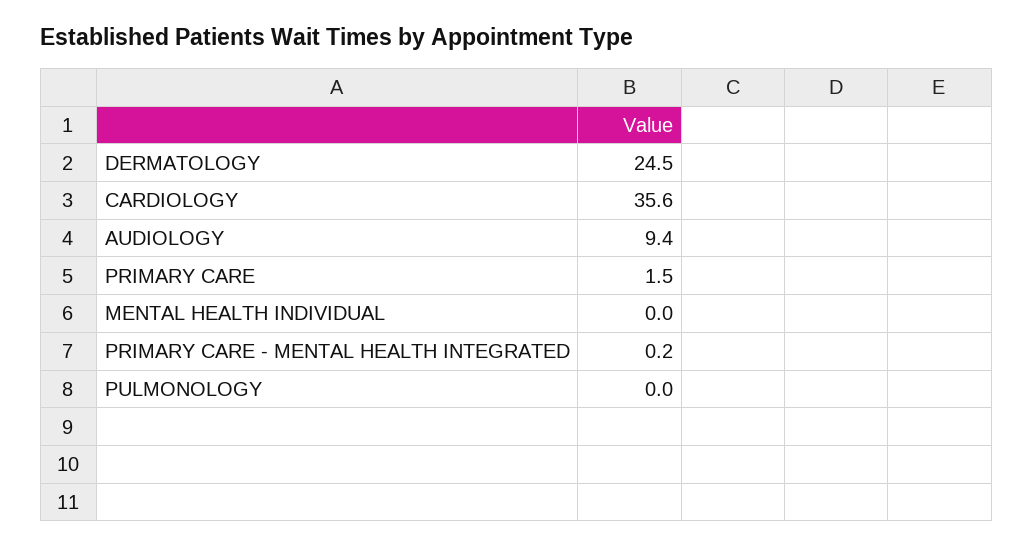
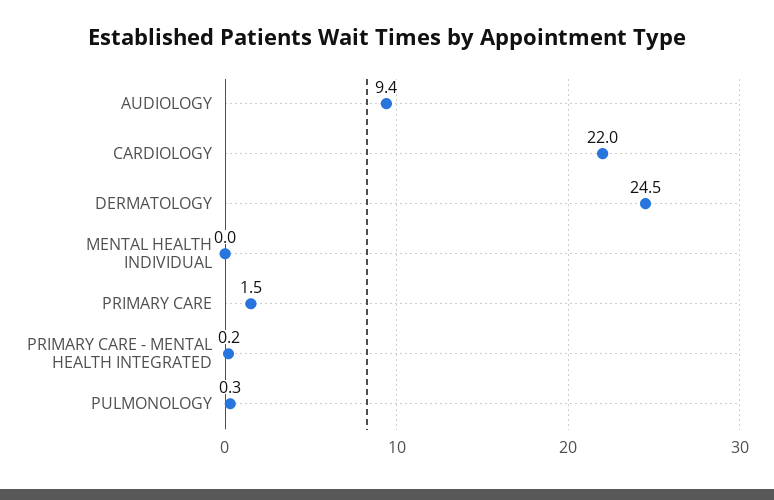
  {
    "DERMATOLOGY": 24.5,
-   "CARDIOLOGY": 35.6,
+   "CARDIOLOGY": 22,
    "AUDIOLOGY": 9.4,
    "PRIMARY CARE": 1.5,
    "MENTAL HEALTH INDIVIDUAL": 0,
    "PRIMARY CARE - MENTAL HEALTH INTEGRATED": 0.2,
-   "PULMONOLOGY": 0
+   "PULMONOLOGY": 0.3
  }

